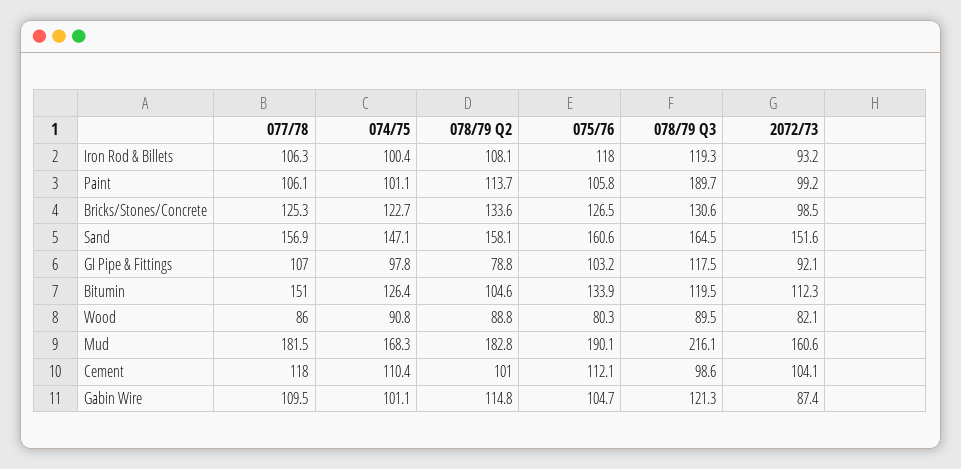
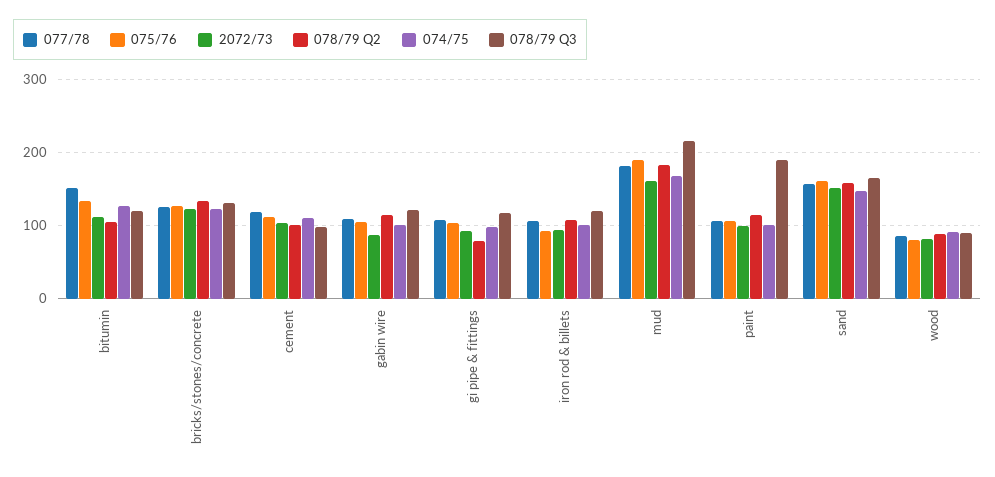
  {
    "077/78": {
      "Iron Rod & Billets": 106.3,
      "Paint": 106.1,
      "Bricks/Stones/Concrete": 125.3,
      "Sand": 156.9,
      "GI Pipe & Fittings": 107,
      "Bitumin": 151,
      "Wood": 86,
      "Mud": 181.5,
      "Cement": 118,
      "Gabin Wire": 109.5
    },
    "074/75": {
      "Iron Rod & Billets": 100.4,
      "Paint": 101.1,
      "Bricks/Stones/Concrete": 122.7,
      "Sand": 147.1,
      "GI Pipe & Fittings": 97.8,
      "Bitumin": 126.4,
      "Wood": 90.8,
      "Mud": 168.3,
      "Cement": 110.4,
      "Gabin Wire": 101.1
    },
    "078/79 Q2": {
      "Iron Rod & Billets": 108.1,
      "Paint": 113.7,
      "Bricks/Stones/Concrete": 133.6,
      "Sand": 158.1,
      "GI Pipe & Fittings": 78.8,
      "Bitumin": 104.6,
      "Wood": 88.8,
      "Mud": 182.8,
      "Cement": 101,
      "Gabin Wire": 114.8
    },
    "075/76": {
-     "Iron Rod & Billets": 118,
+     "Iron Rod & Billets": 90,
      "Paint": 105.8,
      "Bricks/Stones/Concrete": 126.5,
      "Sand": 160.6,
      "GI Pipe & Fittings": 103.2,
      "Bitumin": 133.9,
      "Wood": 80.3,
      "Mud": 190.1,
      "Cement": 112.1,
      "Gabin Wire": 104.7
    },
    "078/79 Q3": {
      "Iron Rod & Billets": 119.3,
      "Paint": 189.7,
      "Bricks/Stones/Concrete": 130.6,
      "Sand": 164.5,
      "GI Pipe & Fittings": 117.5,
      "Bitumin": 119.5,
      "Wood": 89.5,
      "Mud": 216.1,
      "Cement": 98.6,
      "Gabin Wire": 121.3
    },
    "2072/73": {
      "Iron Rod & Billets": 93.2,
      "Paint": 99.2,
-     "Bricks/Stones/Concrete": 98.5,
+     "Bricks/Stones/Concrete": 120,
      "Sand": 151.6,
      "GI Pipe & Fittings": 92.1,
      "Bitumin": 112.3,
      "Wood": 82.1,
      "Mud": 160.6,
      "Cement": 104.1,
      "Gabin Wire": 87.4
    }
  }

